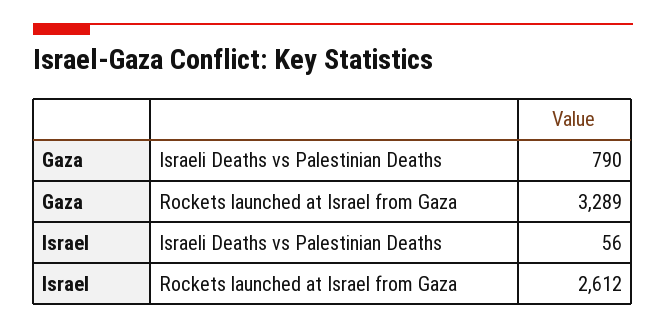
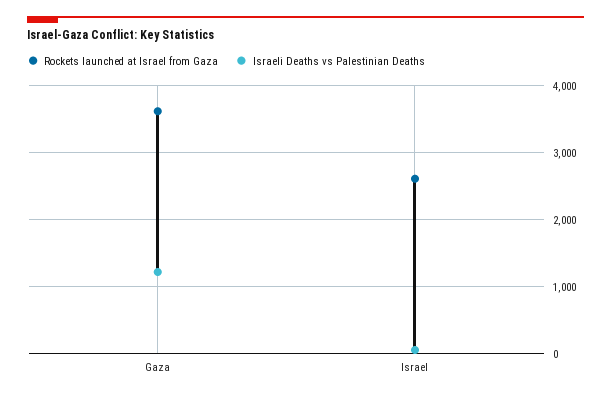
  {
    "Israeli Deaths vs Palestinian Deaths": {
-     "Gaza": 790,
+     "Gaza": 1200,
      "Israel": 56
    },
    "Rockets launched at Israel from Gaza": {
-     "Gaza": 3289,
+     "Gaza": 3600,
      "Israel": 2612
    }
  }

